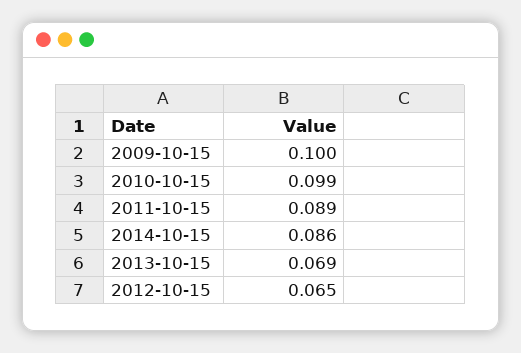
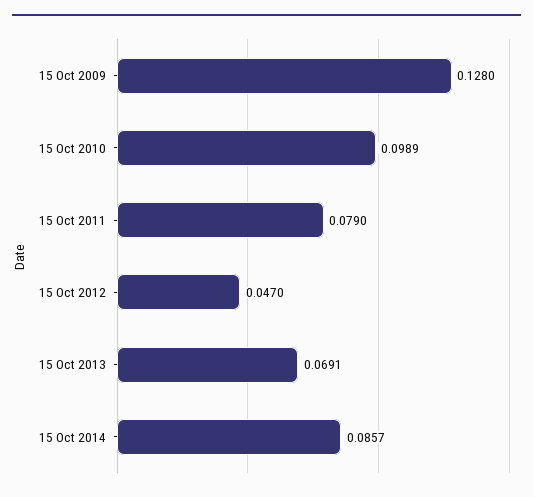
  {
-   "2009-10-15": 0.1,
+   "2009-10-15": 0.128,
    "2010-10-15": 0.0989,
-   "2011-10-15": 0.089,
+   "2011-10-15": 0.079,
    "2014-10-15": 0.0857,
    "2013-10-15": 0.0691,
-   "2012-10-15": 0.065
+   "2012-10-15": 0.047
  }

